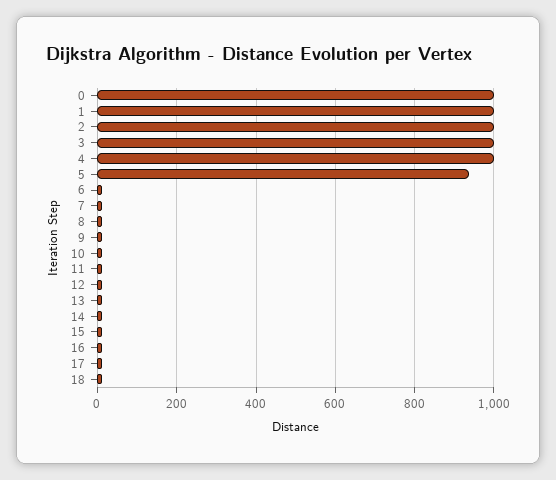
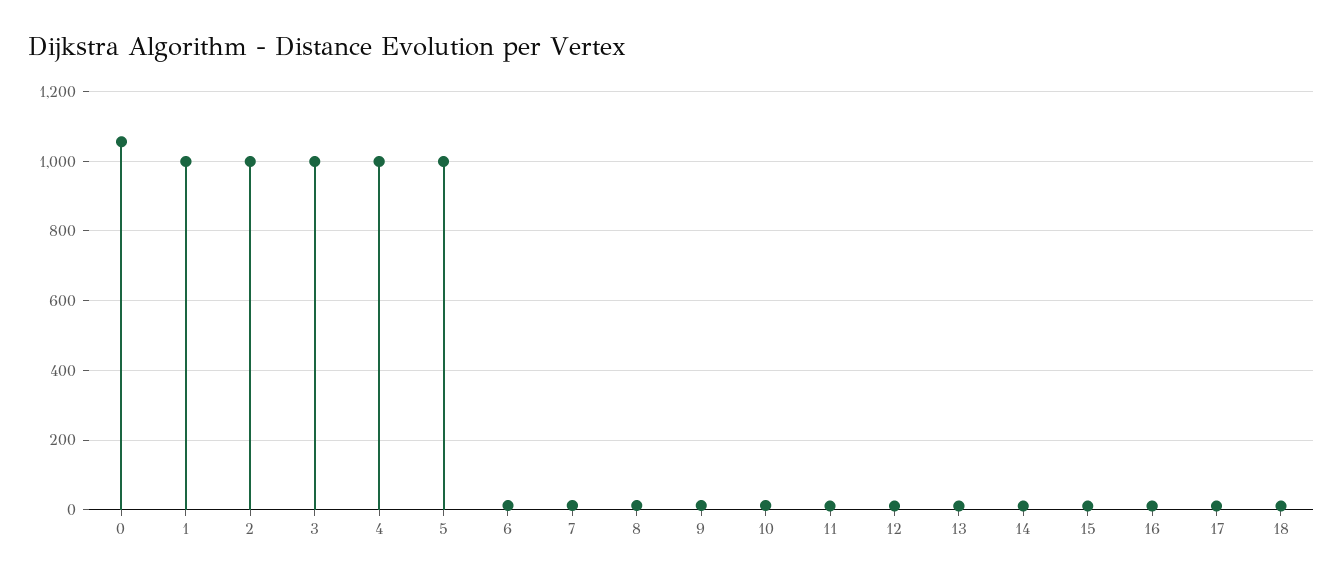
  {
-   "0": 1000,
+   "0": 1060,
    "1": 1000,
    "2": 1000,
    "3": 1000,
    "4": 1000,
-   "5": 940,
+   "5": 1000,
    "6": 20,
    "7": 20,
    "8": 20,
    "9": 20,
    "10": 20,
    "11": 20,
    "12": 20,
    "13": 20,
    "14": 20,
    "15": 20,
    "16": 20,
    "17": 20,
    "18": 20
  }

